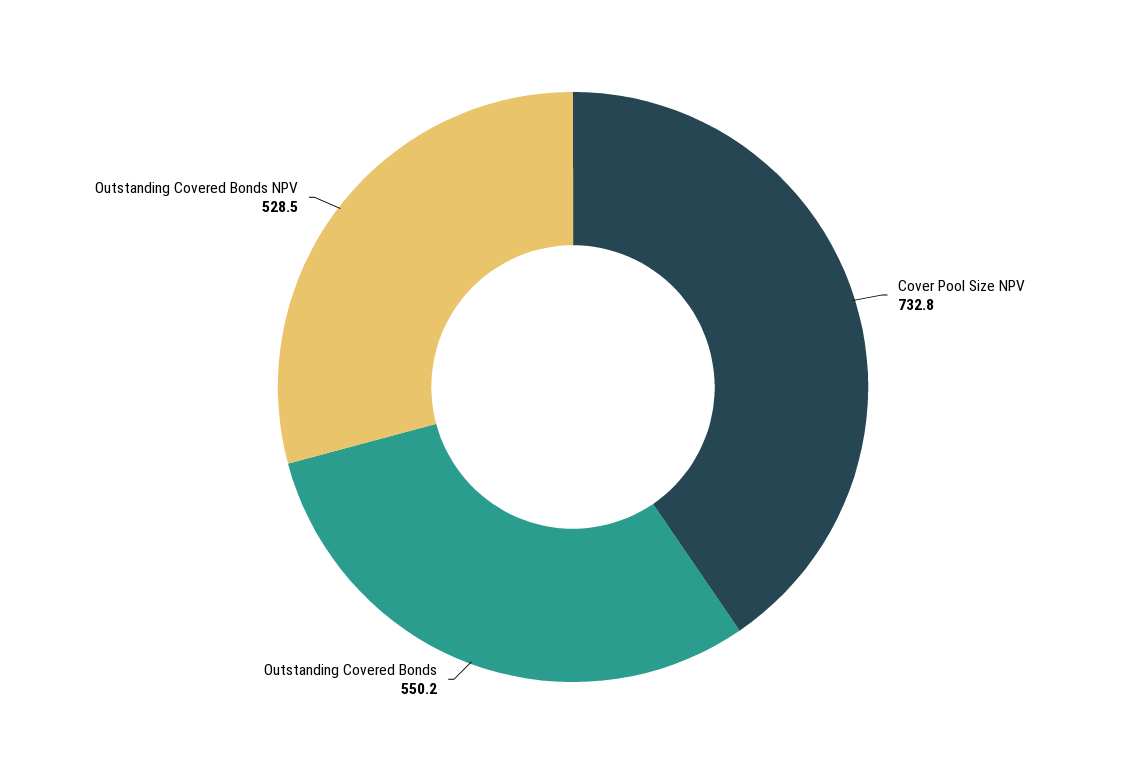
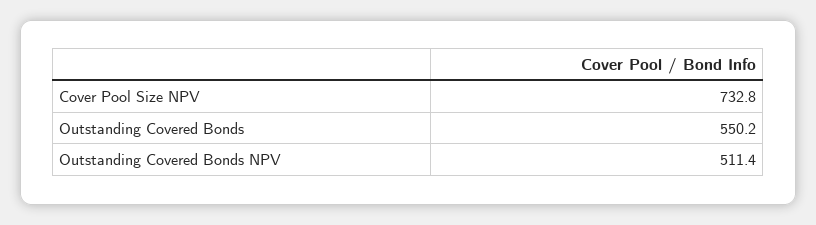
  {
    "Cover Pool Size NPV": 732.8,
    "Outstanding Covered Bonds": 550.2,
-   "Outstanding Covered Bonds NPV": 528.5
+   "Outstanding Covered Bonds NPV": 511.4
  }

